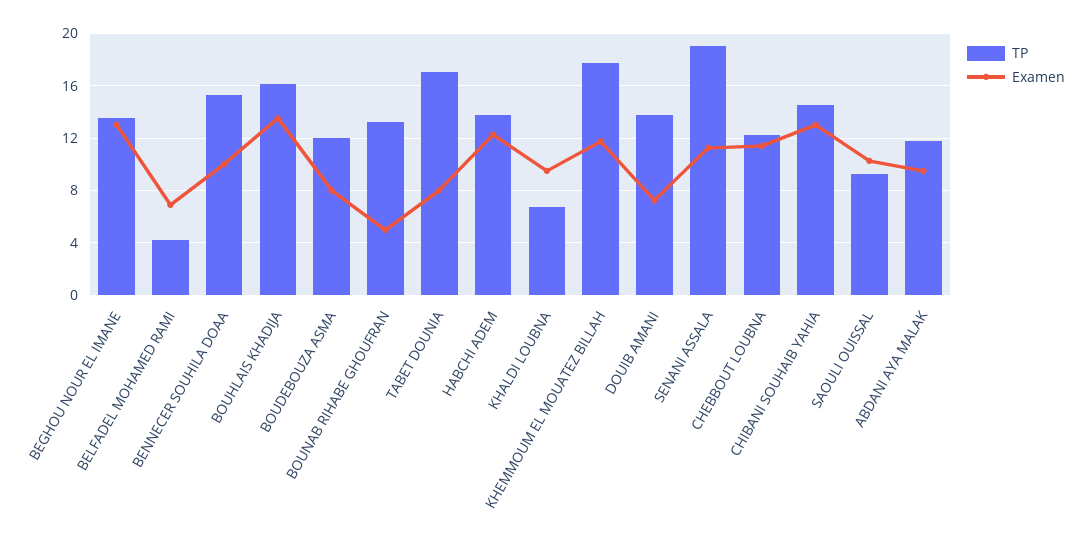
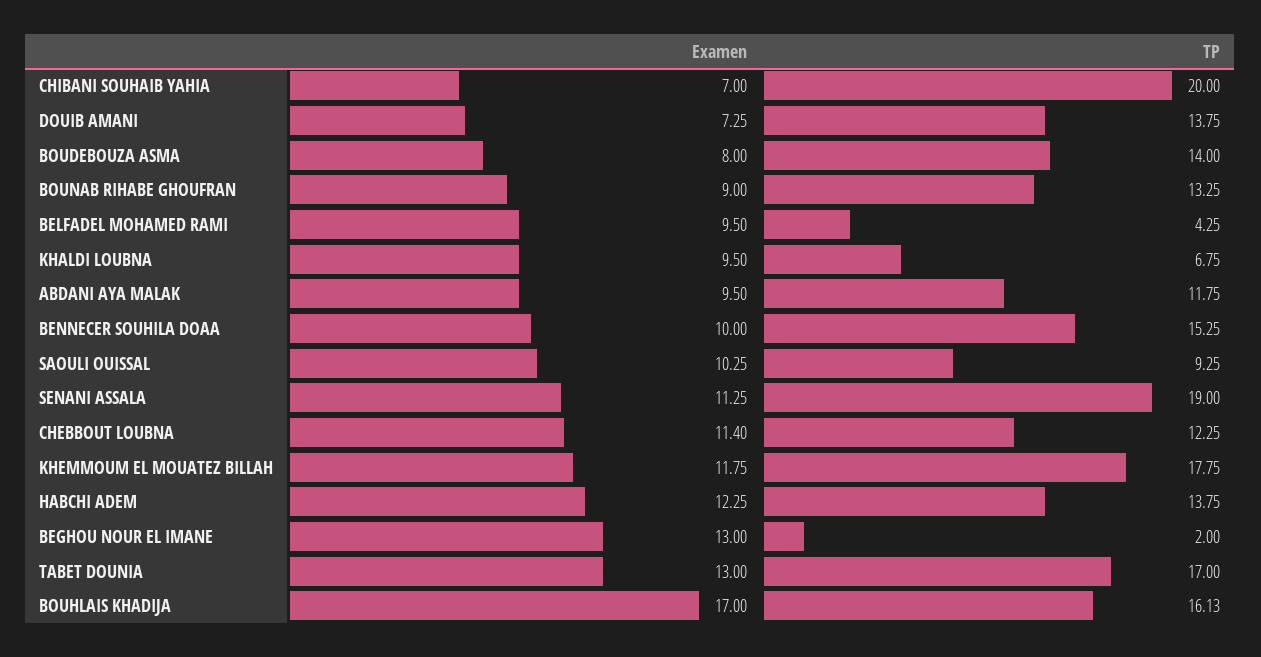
  {
    "TP": {
-     "BEGHOU NOUR EL IMANE": 13.5,
+     "BEGHOU NOUR EL IMANE": 2,
      "BELFADEL MOHAMED RAMI": 4.25,
      "BENNECER SOUHILA DOAA": 15.25,
      "BOUHLAIS KHADIJA": 16.13,
-     "BOUDEBOUZA ASMA": 12,
+     "BOUDEBOUZA ASMA": 14,
      "BOUNAB RIHABE GHOUFRAN": 13.25,
      "TABET DOUNIA": 17,
      "HABCHI ADEM": 13.75,
      "KHALDI LOUBNA": 6.75,
      "KHEMMOUM EL MOUATEZ BILLAH": 17.75,
      "DOUIB AMANI": 13.75,
      "SENANI ASSALA": 19,
      "CHEBBOUT LOUBNA": 12.25,
-     "CHIBANI SOUHAIB YAHIA": 14.5,
+     "CHIBANI SOUHAIB YAHIA": 20,
      "SAOULI OUISSAL": 9.25,
      "ABDANI AYA MALAK": 11.75
    },
    "Examen": {
      "BEGHOU NOUR EL IMANE": 13,
-     "BELFADEL MOHAMED RAMI": 7,
+     "BELFADEL MOHAMED RAMI": 9.5,
      "BENNECER SOUHILA DOAA": 10,
-     "BOUHLAIS KHADIJA": 13.5,
+     "BOUHLAIS KHADIJA": 17,
      "BOUDEBOUZA ASMA": 8,
-     "BOUNAB RIHABE GHOUFRAN": 5,
+     "BOUNAB RIHABE GHOUFRAN": 9,
-     "TABET DOUNIA": 8,
+     "TABET DOUNIA": 13,
      "HABCHI ADEM": 12.25,
      "KHALDI LOUBNA": 9.5,
      "KHEMMOUM EL MOUATEZ BILLAH": 11.75,
      "DOUIB AMANI": 7.25,
      "SENANI ASSALA": 11.25,
      "CHEBBOUT LOUBNA": 11.4,
-     "CHIBANI SOUHAIB YAHIA": 13,
+     "CHIBANI SOUHAIB YAHIA": 7,
      "SAOULI OUISSAL": 10.25,
      "ABDANI AYA MALAK": 9.5
    }
  }

